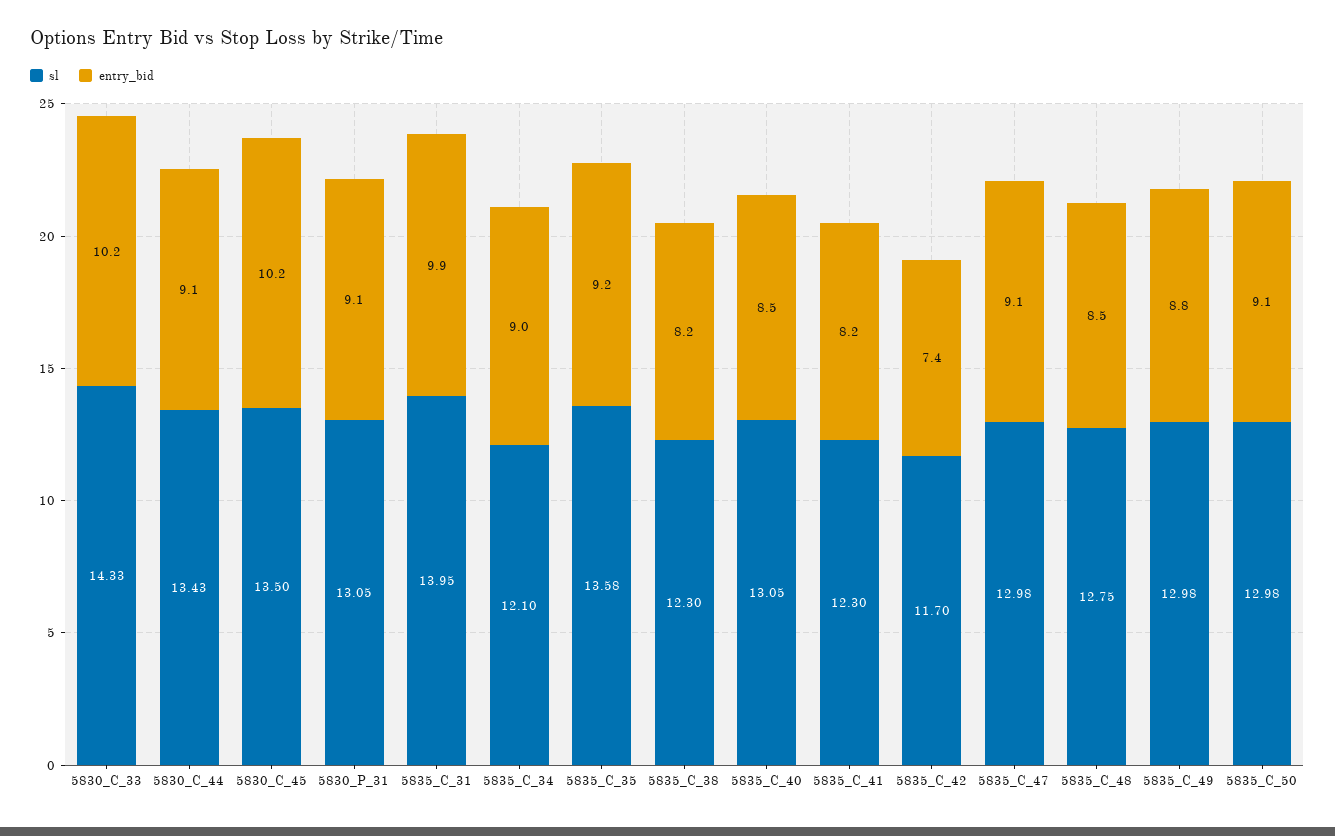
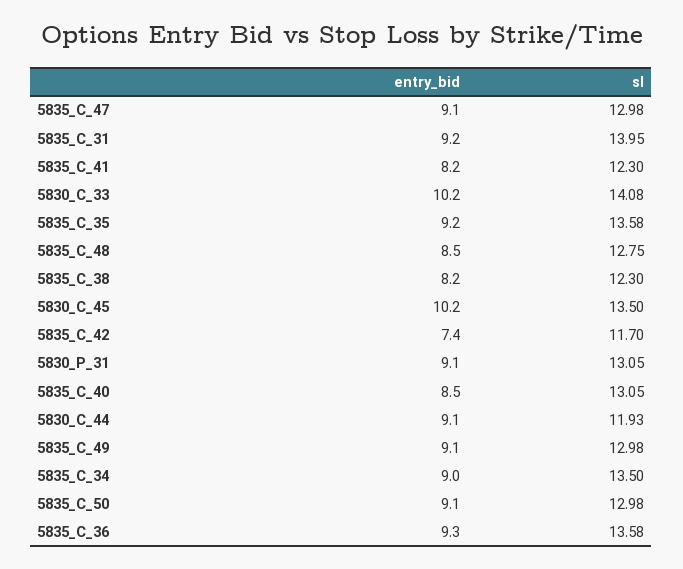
  {
    "sl": {
-     "5830_C_33": 14.33,
+     "5830_C_33": 14.08,
-     "5830_C_44": 13.43,
+     "5830_C_44": 11.93,
      "5830_C_45": 13.5,
      "5830_P_31": 13.05,
      "5835_C_31": 13.95,
-     "5835_C_34": 12.1,
+     "5835_C_34": 13.5,
      "5835_C_35": 13.58,
      "5835_C_38": 12.3,
      "5835_C_40": 13.05,
      "5835_C_41": 12.3,
      "5835_C_42": 11.7,
      "5835_C_47": 12.98,
      "5835_C_48": 12.75,
      "5835_C_49": 12.98,
-     "5835_C_50": 12.98
+     "5835_C_50": 12.98,
+     "5835_C_36": 13.58
    },
    "entry_bid": {
      "5830_C_33": 10.2,
      "5830_C_44": 9.1,
      "5830_C_45": 10.2,
      "5830_P_31": 9.1,
-     "5835_C_31": 9.9,
+     "5835_C_31": 9.2,
      "5835_C_34": 9,
      "5835_C_35": 9.2,
      "5835_C_38": 8.2,
      "5835_C_40": 8.5,
      "5835_C_41": 8.2,
      "5835_C_42": 7.4,
      "5835_C_47": 9.1,
      "5835_C_48": 8.5,
-     "5835_C_49": 8.8,
+     "5835_C_49": 9.1,
-     "5835_C_50": 9.1
+     "5835_C_50": 9.1,
+     "5835_C_36": 9.3
    }
  }

